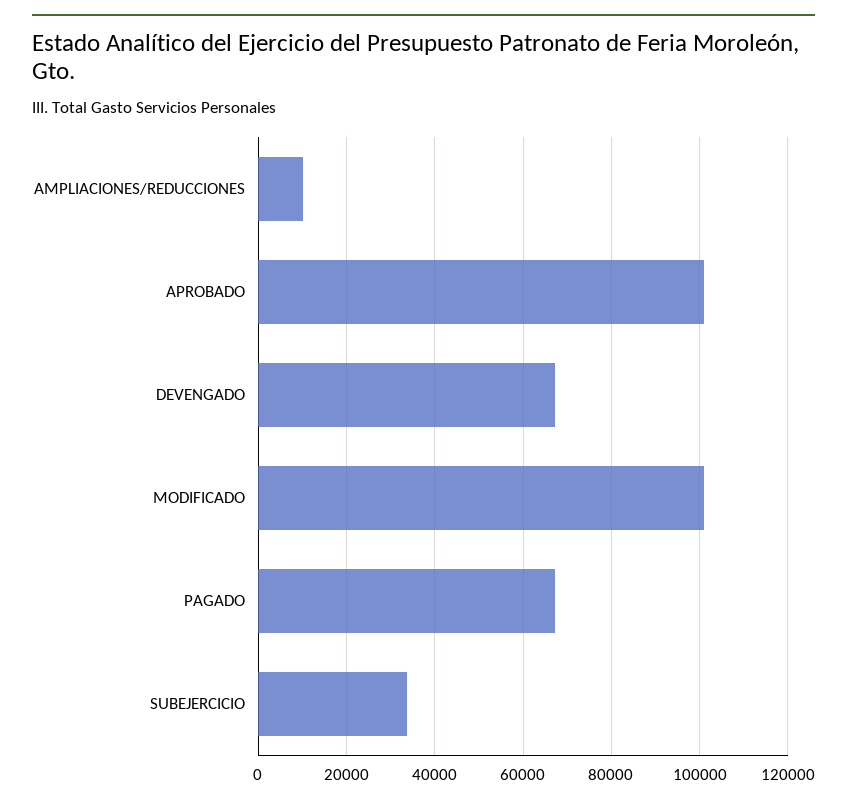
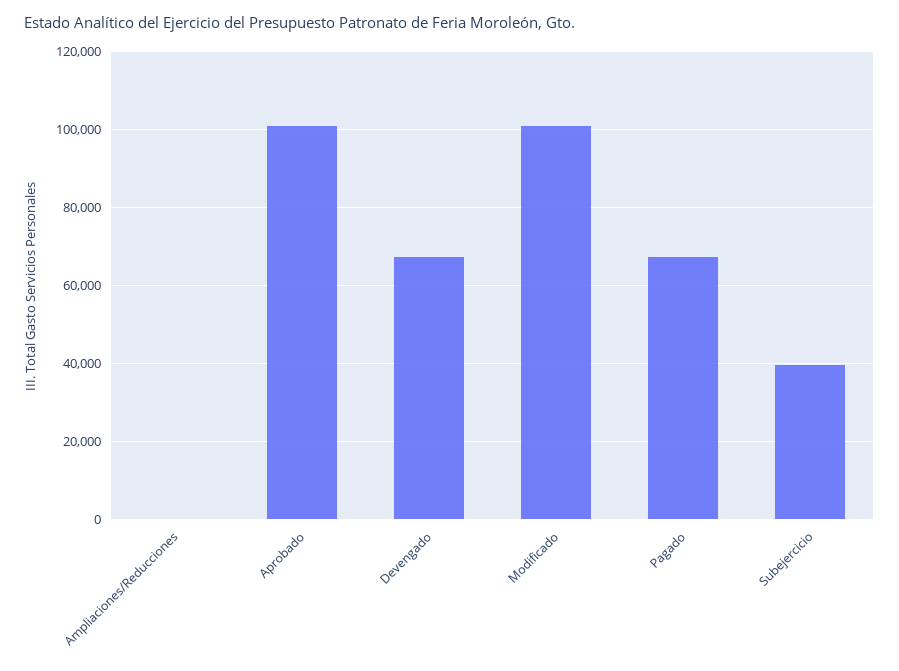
  {
-   "AMPLIACIONES/REDUCCIONES": 10000,
+   "AMPLIACIONES/REDUCCIONES": 0,
    "APROBADO": 100000,
    "DEVENGADO": 68000,
    "MODIFICADO": 100000,
    "PAGADO": 68000,
-   "SUBEJERCICIO": 34000
+   "SUBEJERCICIO": 40000
  }

